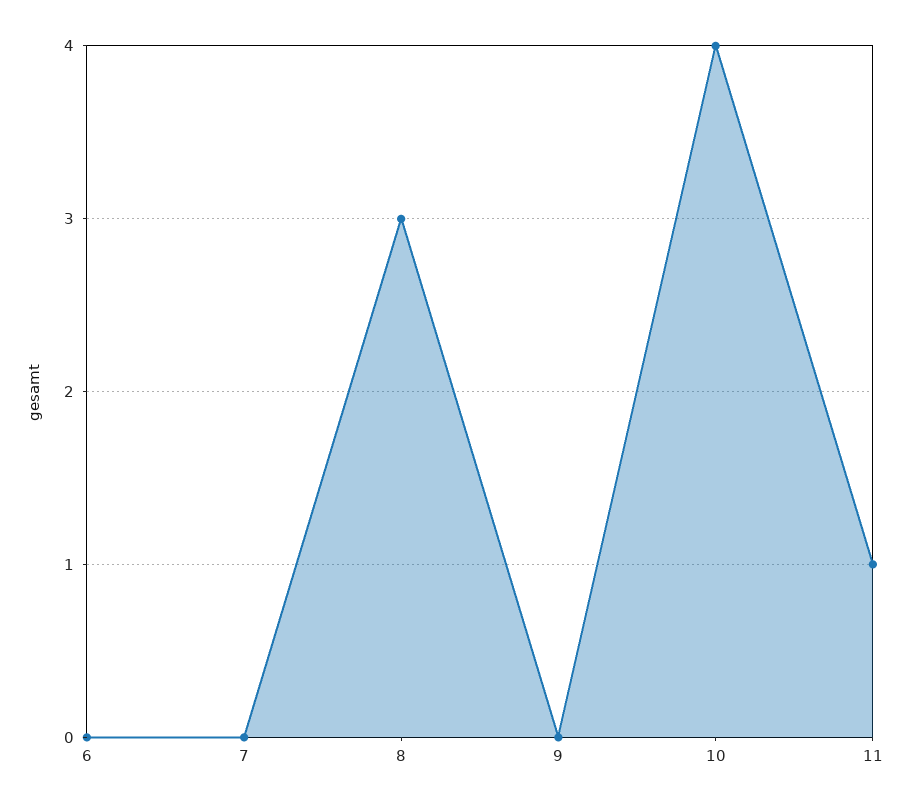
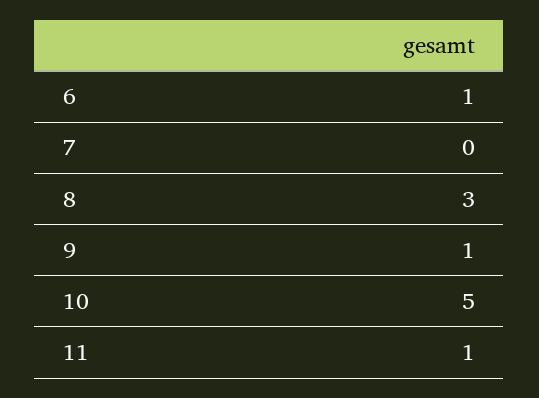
  {
-   "6": 0,
+   "6": 1,
    "7": 0,
    "8": 3,
-   "9": 0,
+   "9": 1,
-   "10": 4,
+   "10": 5,
    "11": 1
  }

